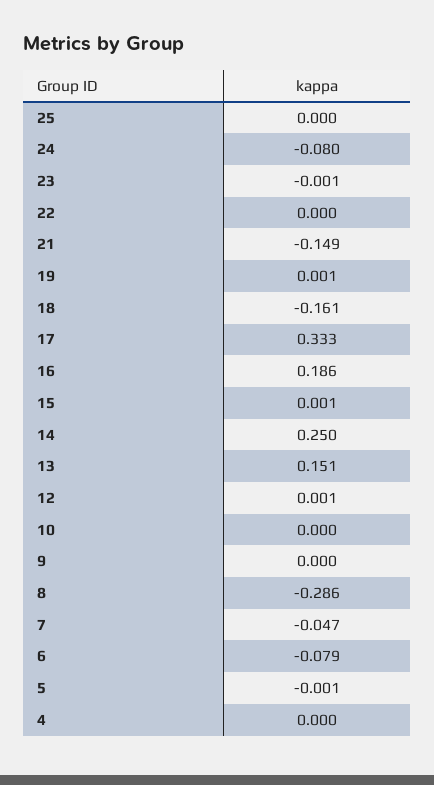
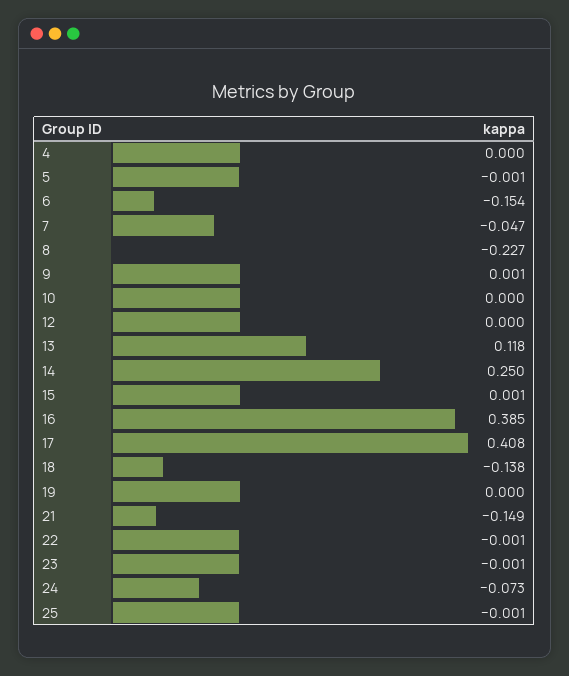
  {
-   "25": 0,
+   "25": -0.001,
-   "24": -0.08,
+   "24": -0.073,
    "23": -0.001,
-   "22": 0,
+   "22": -0.001,
    "21": -0.149,
-   "19": 0.001,
+   "19": 0,
-   "18": -0.161,
+   "18": -0.138,
-   "17": 0.333,
+   "17": 0.408,
-   "16": 0.186,
+   "16": 0.385,
    "15": 0.001,
    "14": 0.25,
-   "13": 0.151,
+   "13": 0.118,
-   "12": 0.001,
+   "12": 0,
    "10": 0,
-   "9": 0,
+   "9": 0.001,
-   "8": -0.286,
+   "8": -0.227,
    "7": -0.047,
-   "6": -0.079,
+   "6": -0.154,
    "5": -0.001,
    "4": 0
  }

